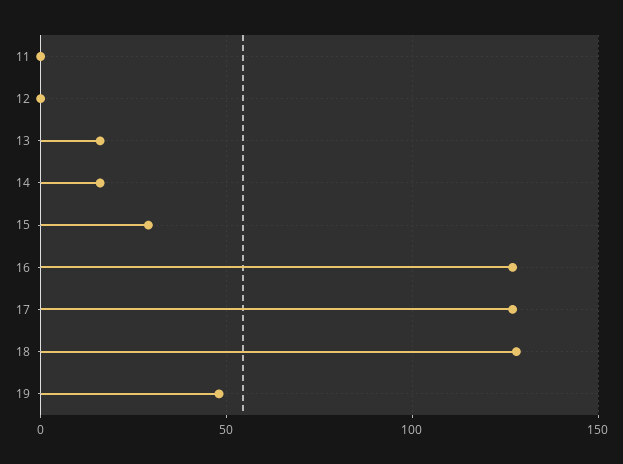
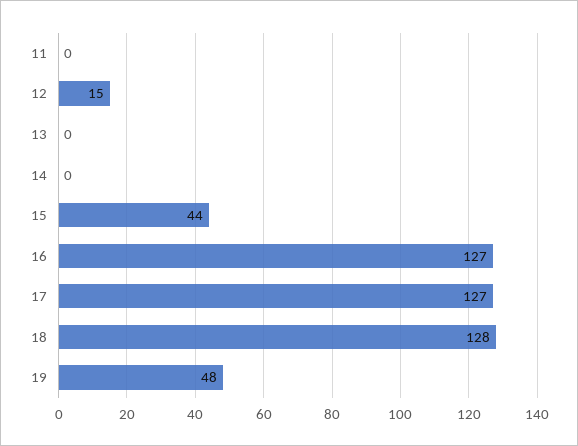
  {
    "11": 0,
-   "12": 0,
+   "12": 15,
-   "13": 15,
+   "13": 0,
-   "14": 15,
+   "14": 0,
-   "15": 30,
+   "15": 44,
    "16": 127,
    "17": 127,
    "18": 128,
    "19": 48
  }

